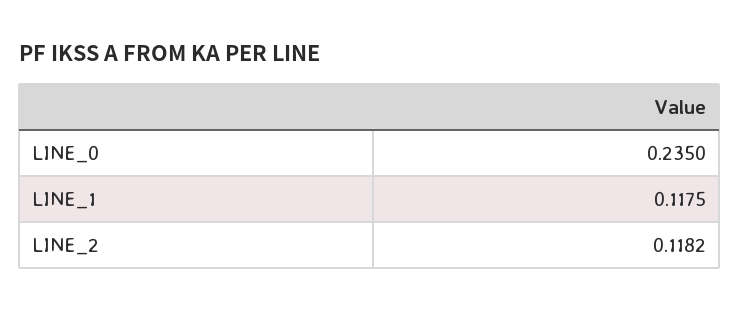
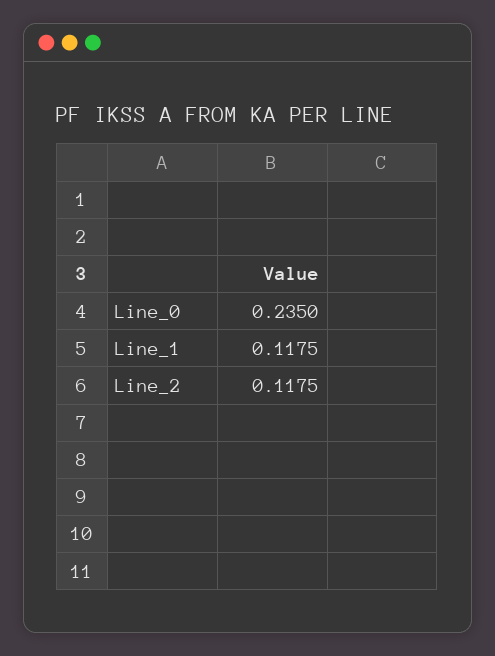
  {
    "LINE_0": 0.235,
    "LINE_1": 0.1175,
-   "LINE_2": 0.1182
+   "LINE_2": 0.1175
  }

